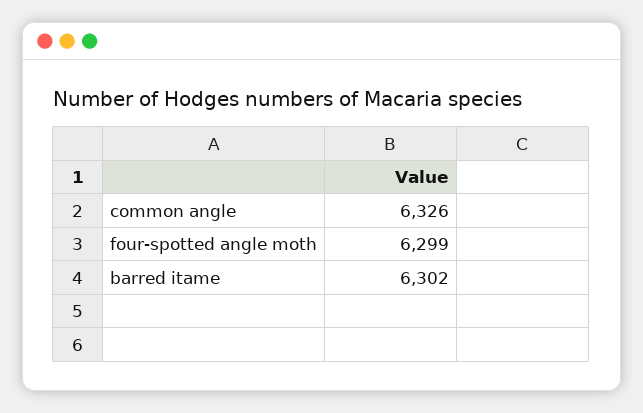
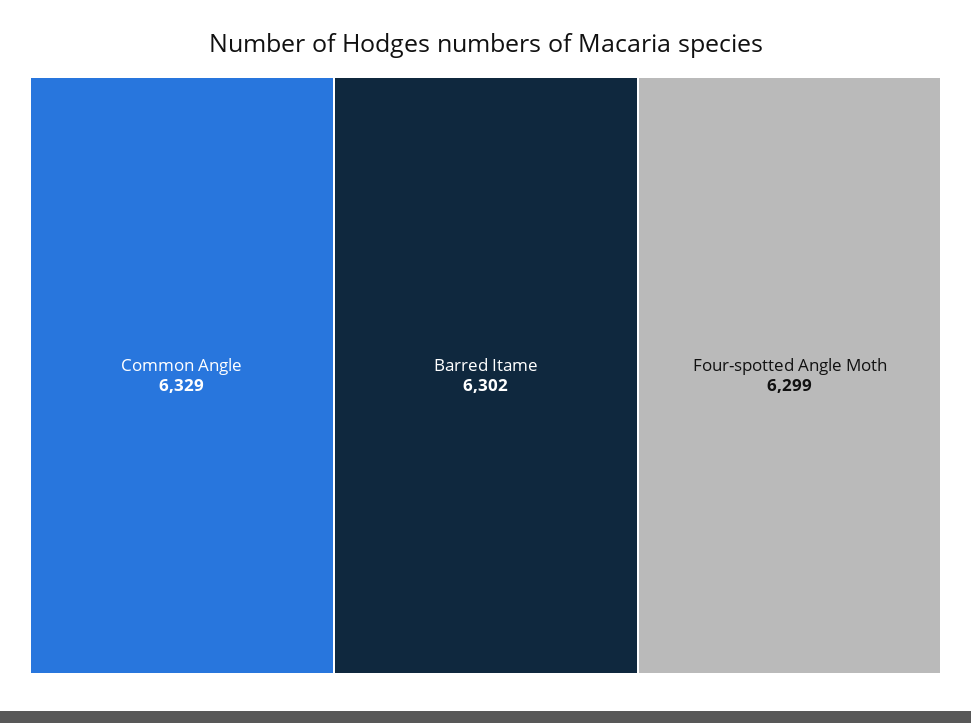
  {
-   "common angle": 6326,
+   "common angle": 6329,
    "four-spotted angle moth": 6299,
    "barred itame": 6302
  }

